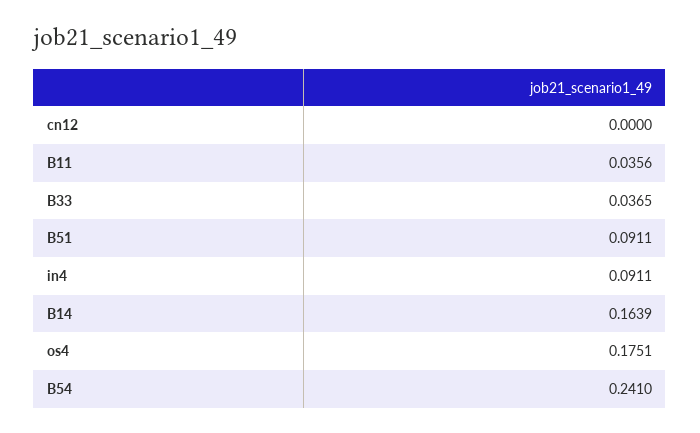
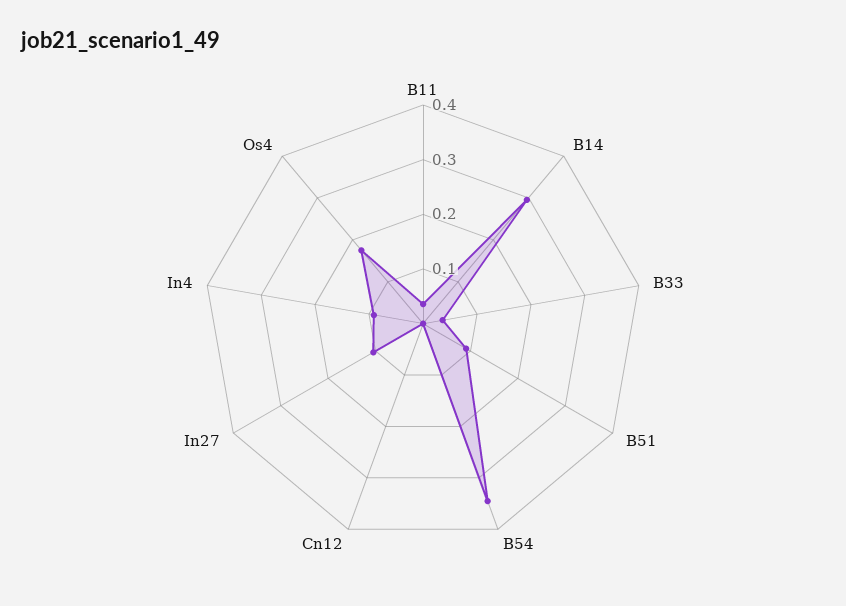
  {
    "cn12": 0,
    "B11": 0.0356,
    "B33": 0.0365,
    "B51": 0.0911,
    "in4": 0.0911,
-   "B14": 0.1639,
+   "B14": 0.3,
    "os4": 0.1751,
-   "B54": 0.241
+   "B54": 0.34,
+   "In27": 0.1
  }

